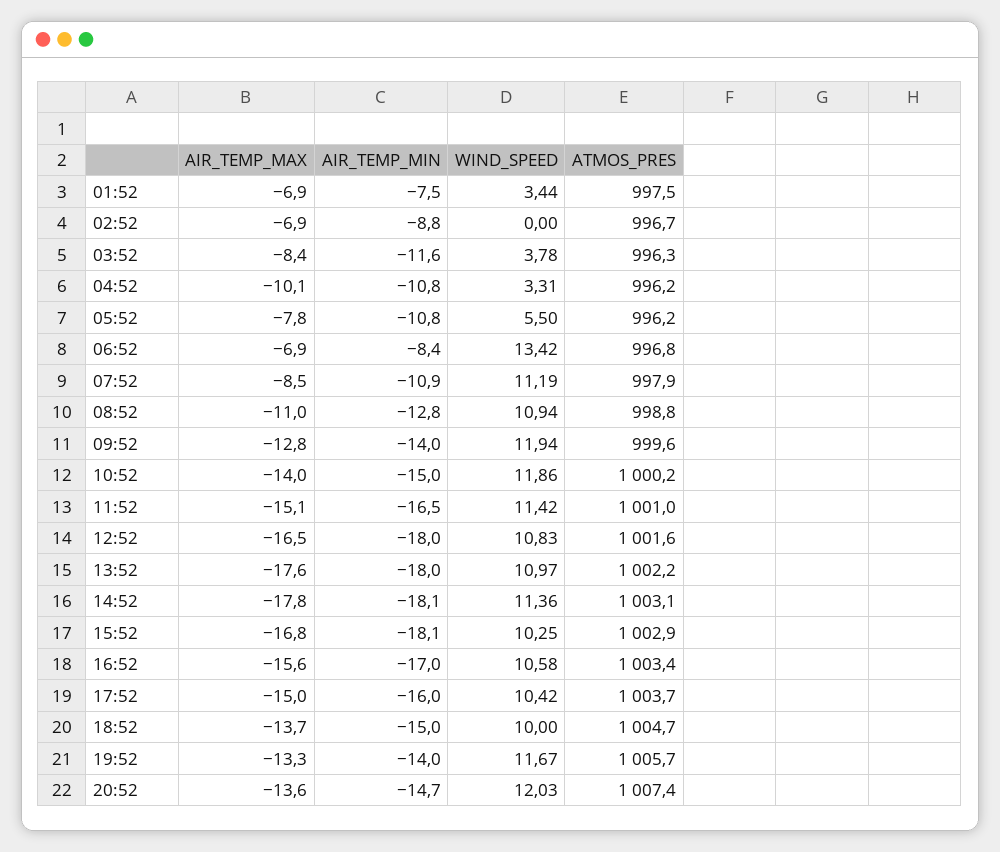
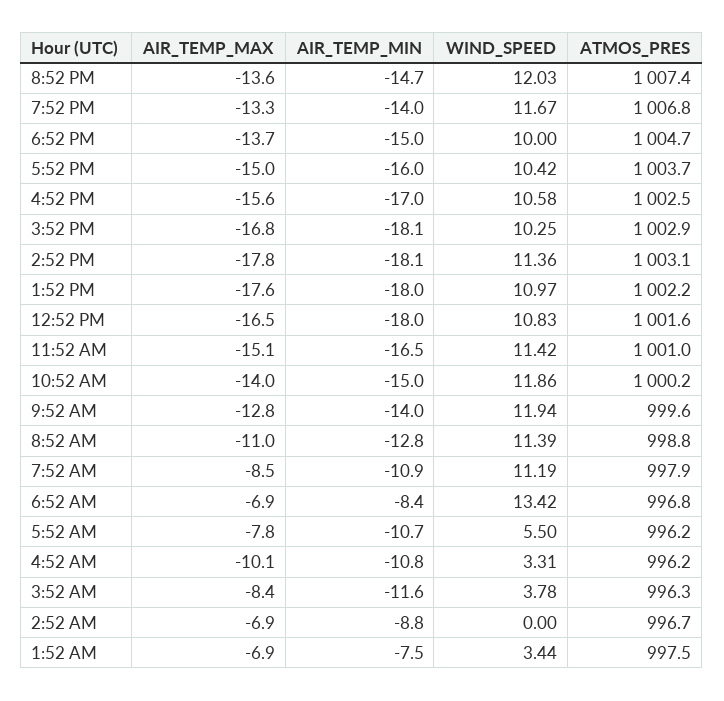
  {
    "AIR_TEMP_MAX": {
      "01:52": -6.9,
      "02:52": -6.9,
      "03:52": -8.4,
      "04:52": -10.1,
      "05:52": -7.8,
      "06:52": -6.9,
      "07:52": -8.5,
      "08:52": -11,
      "09:52": -12.8,
      "10:52": -14,
      "11:52": -15.1,
      "12:52": -16.5,
      "13:52": -17.6,
      "14:52": -17.8,
      "15:52": -16.8,
      "16:52": -15.6,
      "17:52": -15,
      "18:52": -13.7,
      "19:52": -13.3,
      "20:52": -13.6
    },
    "AIR_TEMP_MIN": {
      "01:52": -7.5,
      "02:52": -8.8,
      "03:52": -11.6,
      "04:52": -10.8,
-     "05:52": -10.8,
+     "05:52": -10.7,
      "06:52": -8.4,
      "07:52": -10.9,
      "08:52": -12.8,
      "09:52": -14,
      "10:52": -15,
      "11:52": -16.5,
      "12:52": -18,
      "13:52": -18,
      "14:52": -18.1,
      "15:52": -18.1,
      "16:52": -17,
      "17:52": -16,
      "18:52": -15,
      "19:52": -14,
      "20:52": -14.7
    },
    "WIND_SPEED": {
      "01:52": 3.44,
      "02:52": 0,
      "03:52": 3.78,
      "04:52": 3.31,
      "05:52": 5.5,
      "06:52": 13.42,
      "07:52": 11.19,
-     "08:52": 10.94,
+     "08:52": 11.39,
      "09:52": 11.94,
      "10:52": 11.86,
      "11:52": 11.42,
      "12:52": 10.83,
      "13:52": 10.97,
      "14:52": 11.36,
      "15:52": 10.25,
      "16:52": 10.58,
      "17:52": 10.42,
      "18:52": 10,
      "19:52": 11.67,
      "20:52": 12.03
    },
    "ATMOS_PRES": {
      "01:52": 997.5,
      "02:52": 996.7,
      "03:52": 996.3,
      "04:52": 996.2,
      "05:52": 996.2,
      "06:52": 996.8,
      "07:52": 997.9,
      "08:52": 998.8,
      "09:52": 999.6,
      "10:52": 1000.2,
      "11:52": 1001,
      "12:52": 1001.6,
      "13:52": 1002.2,
      "14:52": 1003.1,
      "15:52": 1002.9,
-     "16:52": 1003.4,
+     "16:52": 1002.5,
      "17:52": 1003.7,
      "18:52": 1004.7,
-     "19:52": 1005.7,
+     "19:52": 1006.8,
      "20:52": 1007.4
    }
  }

